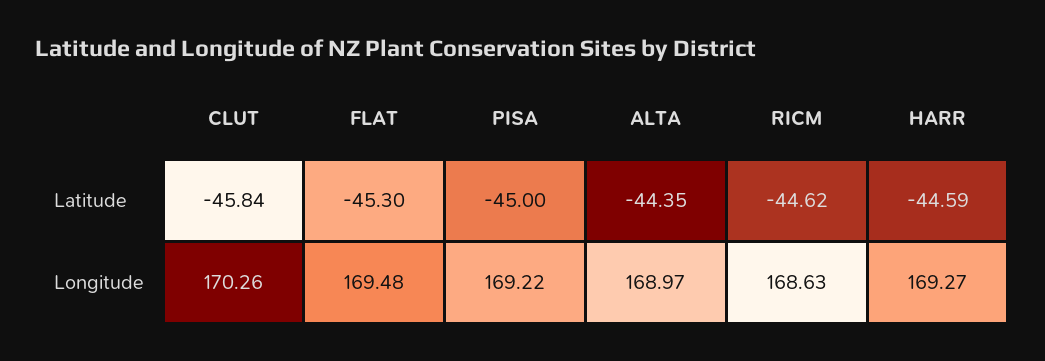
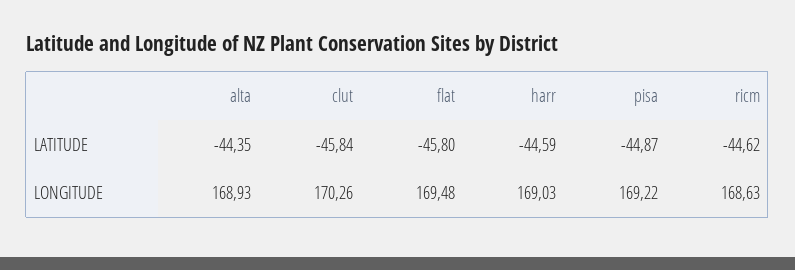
  {
    "CLUT": {
      "Latitude": -45.84,
      "Longitude": 170.26
    },
    "FLAT": {
-     "Latitude": -45.3,
+     "Latitude": -45.8,
      "Longitude": 169.48
    },
    "PISA": {
-     "Latitude": -45,
+     "Latitude": -44.87,
      "Longitude": 169.22
    },
    "ALTA": {
      "Latitude": -44.35,
-     "Longitude": 168.97
+     "Longitude": 168.93
    },
    "RICM": {
      "Latitude": -44.62,
      "Longitude": 168.63
    },
    "HARR": {
      "Latitude": -44.59,
-     "Longitude": 169.27
+     "Longitude": 169.03
    }
  }

